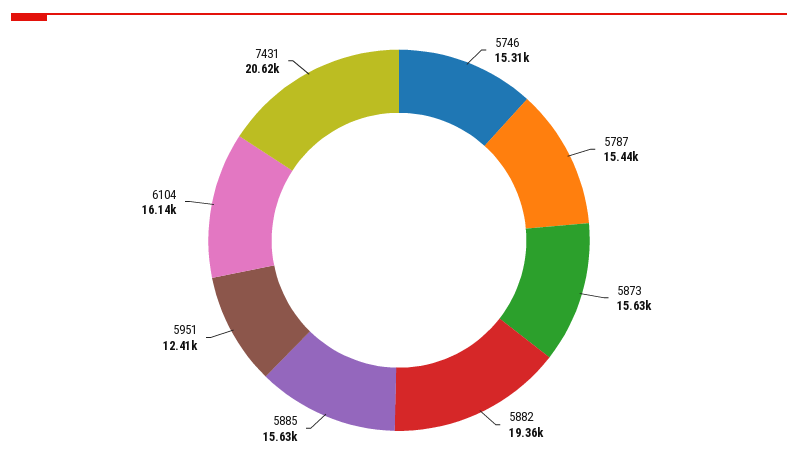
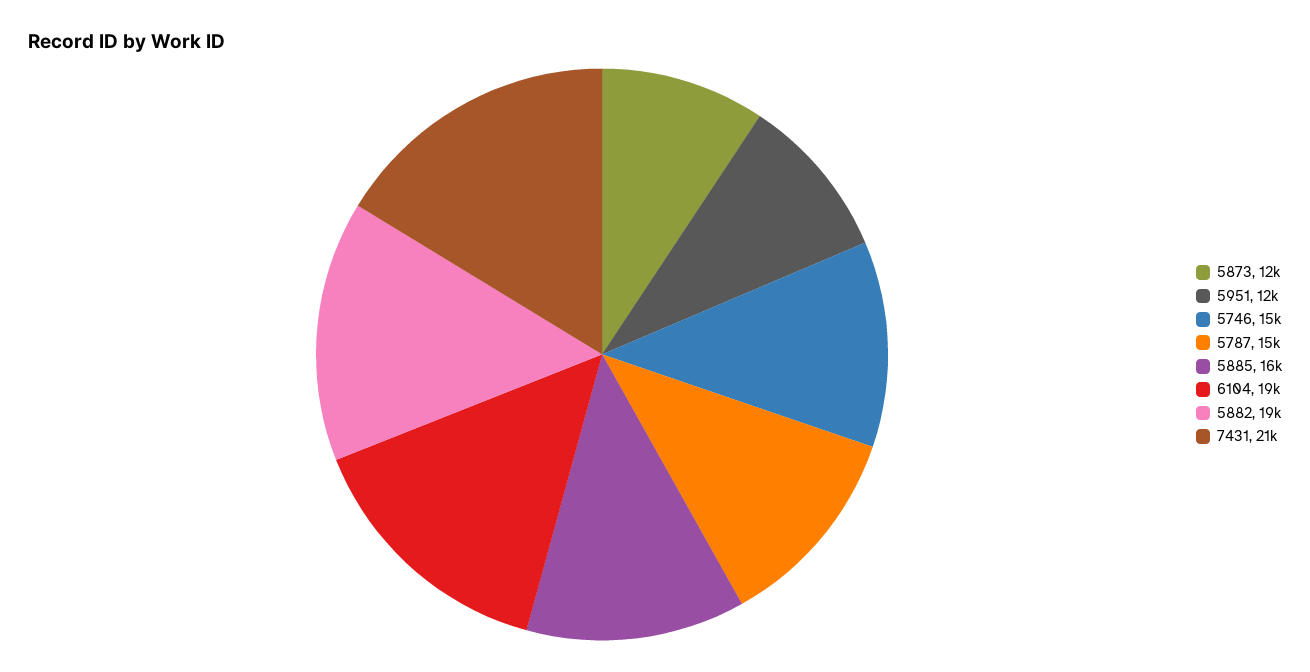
  {
    "5746": 15310,
    "5787": 15440,
-   "5873": 15630,
+   "5873": 12000,
    "5882": 19360,
    "5885": 15630,
    "5951": 12410,
-   "6104": 16140,
+   "6104": 19000,
    "7431": 20620
  }

